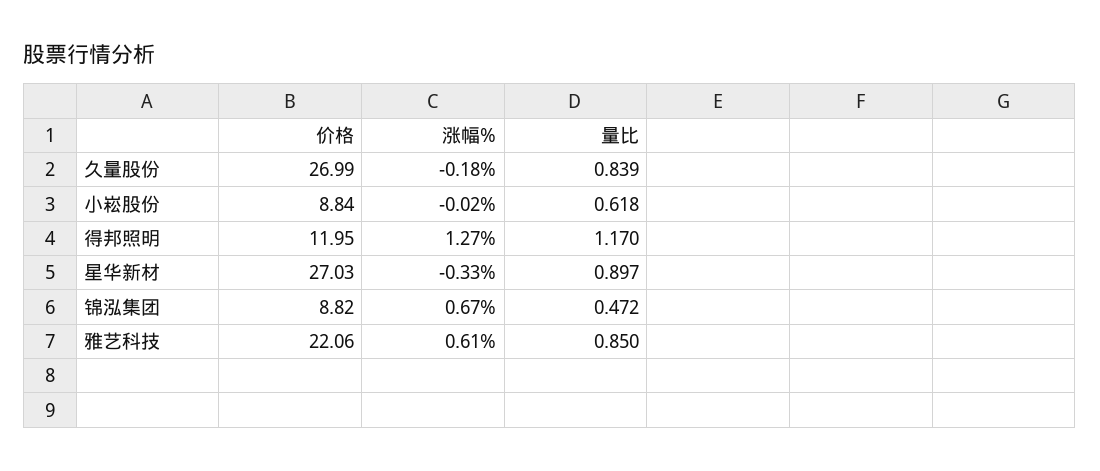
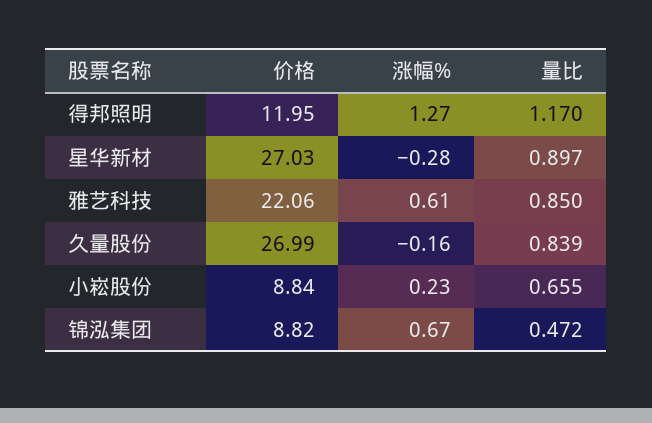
  {
    "价格": {
      "久量股份": 26.99,
      "小崧股份": 8.84,
      "得邦照明": 11.95,
      "星华新材": 27.03,
      "锦泓集团": 8.82,
      "雅艺科技": 22.06
    },
    "涨幅%": {
-     "久量股份": -0.18,
+     "久量股份": -0.16,
-     "小崧股份": -0.02,
+     "小崧股份": 0.23,
      "得邦照明": 1.27,
-     "星华新材": -0.33,
+     "星华新材": -0.28,
      "锦泓集团": 0.67,
      "雅艺科技": 0.61
    },
    "量比": {
      "久量股份": 0.839,
-     "小崧股份": 0.618,
+     "小崧股份": 0.655,
      "得邦照明": 1.17,
      "星华新材": 0.897,
      "锦泓集团": 0.472,
      "雅艺科技": 0.85
    }
  }

